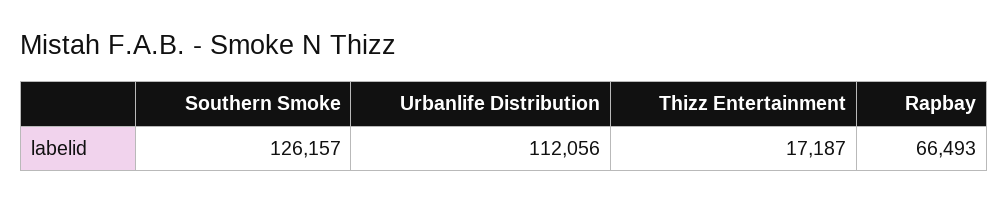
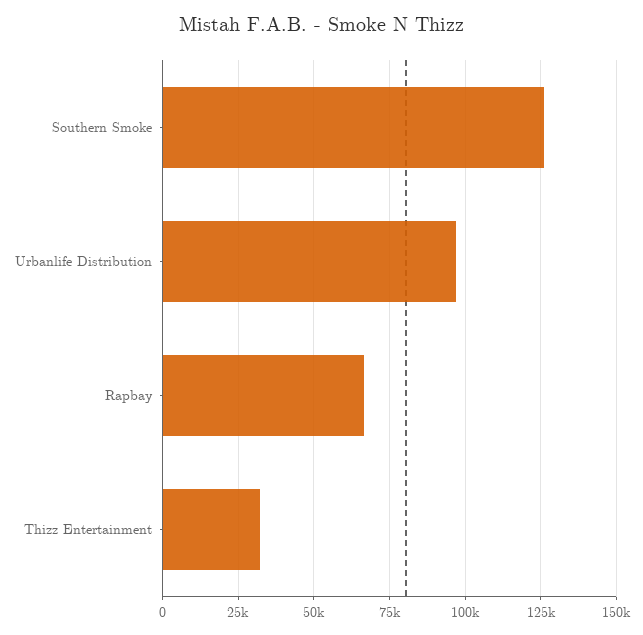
  {
    "Southern Smoke": 126157,
-   "Urbanlife Distribution": 112056,
+   "Urbanlife Distribution": 97500,
-   "Thizz Entertainment": 17187,
+   "Thizz Entertainment": 32500,
    "Rapbay": 66493
  }

